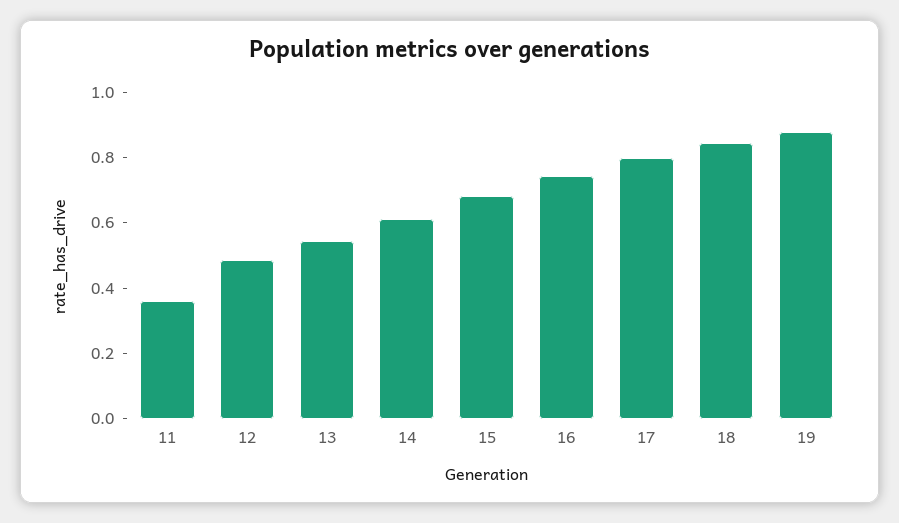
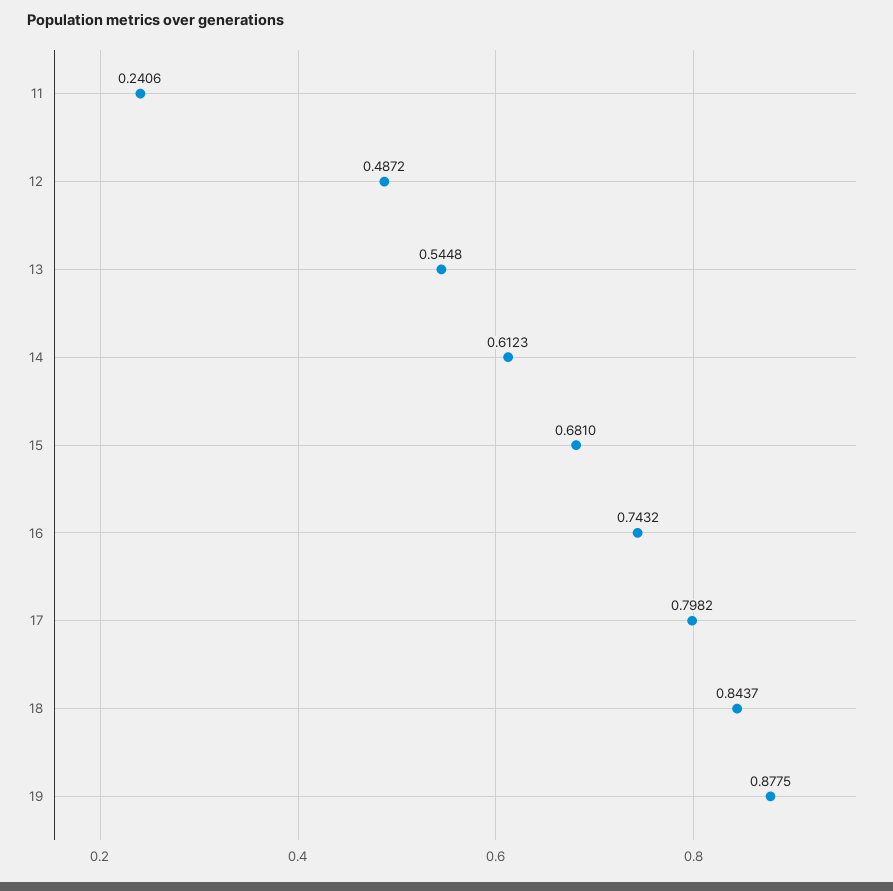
  {
-   "11": 0.35,
+   "11": 0.2406,
    "12": 0.4872,
    "13": 0.5448,
    "14": 0.6123,
    "15": 0.681,
    "16": 0.7432,
    "17": 0.7982,
    "18": 0.8437,
    "19": 0.8775
  }

